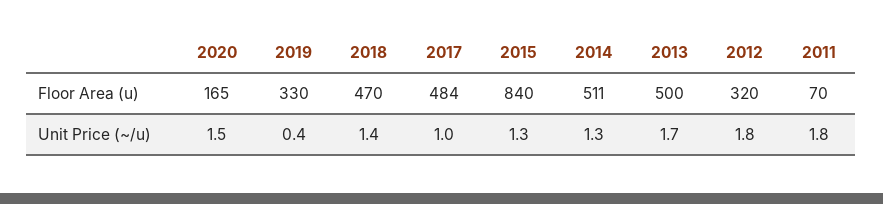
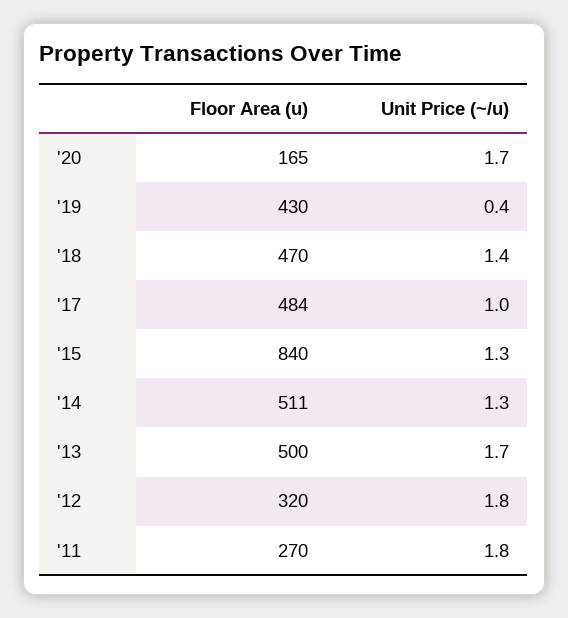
  {
    "2020": {
      "Floor Area (u)": 165,
-     "Unit Price (~/u)": 1.5
+     "Unit Price (~/u)": 1.7
    },
    "2019": {
-     "Floor Area (u)": 330,
+     "Floor Area (u)": 430,
      "Unit Price (~/u)": 0.4
    },
    "2018": {
      "Floor Area (u)": 470,
      "Unit Price (~/u)": 1.4
    },
    "2017": {
      "Floor Area (u)": 484,
      "Unit Price (~/u)": 1
    },
    "2015": {
      "Floor Area (u)": 840,
      "Unit Price (~/u)": 1.3
    },
    "2014": {
      "Floor Area (u)": 511,
      "Unit Price (~/u)": 1.3
    },
    "2013": {
      "Floor Area (u)": 500,
      "Unit Price (~/u)": 1.7
    },
    "2012": {
      "Floor Area (u)": 320,
      "Unit Price (~/u)": 1.8
    },
    "2011": {
-     "Floor Area (u)": 70,
+     "Floor Area (u)": 270,
      "Unit Price (~/u)": 1.8
    }
  }

